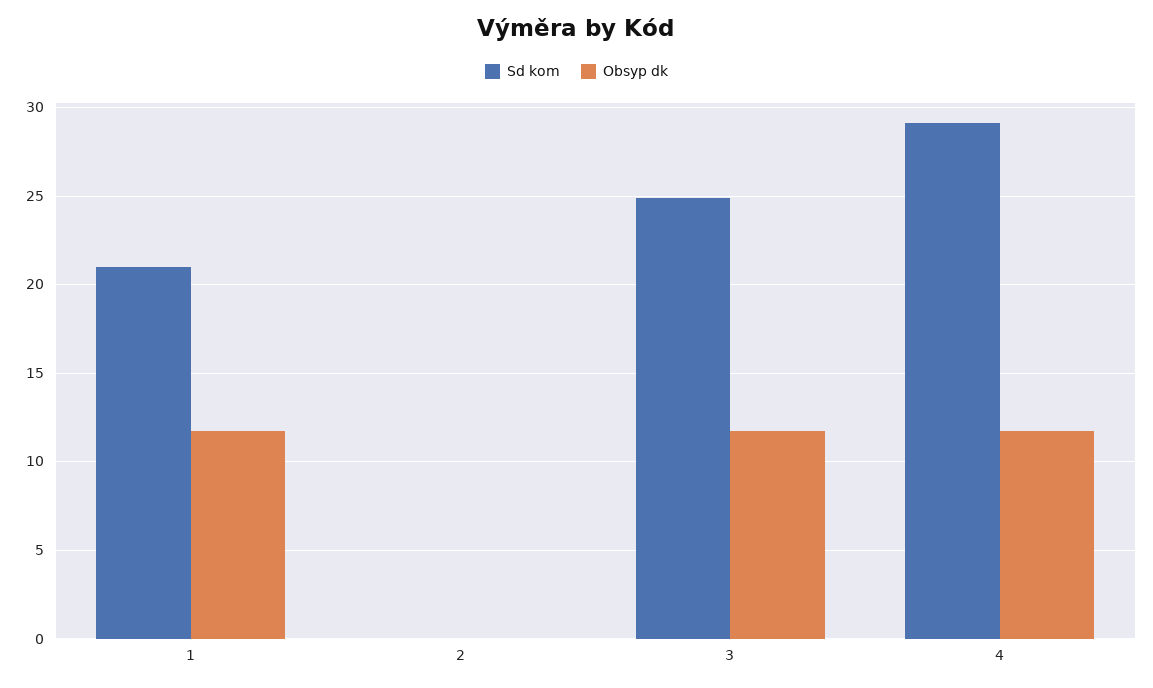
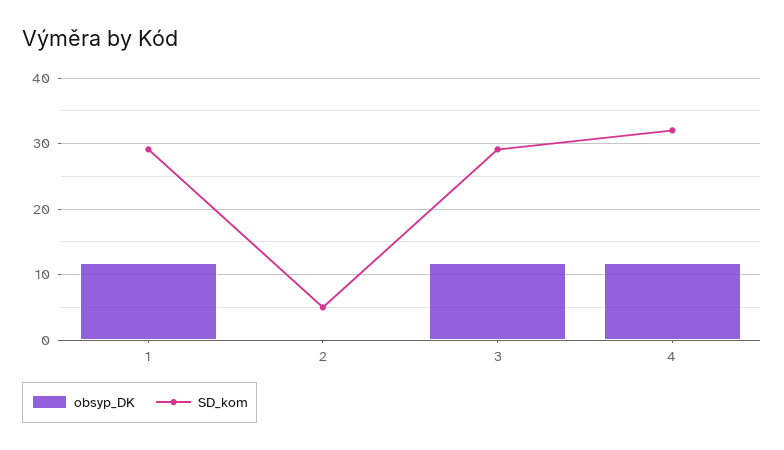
  {
    "Sd kom": {
-     "1": 21,
+     "1": 29,
-     "2": 0,
+     "2": 5,
-     "3": 25,
+     "3": 29,
-     "4": 29
+     "4": 32
    },
    "Obsyp dk": {
      "1": 11.5,
      "2": 0,
      "3": 11.5,
      "4": 11.5
    }
  }

